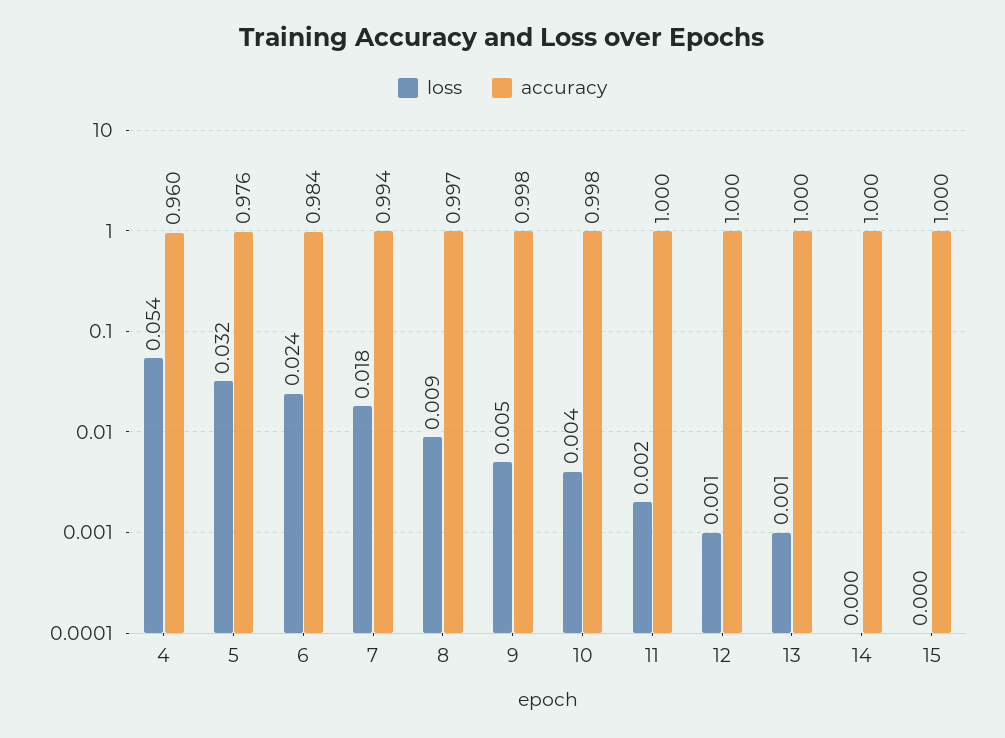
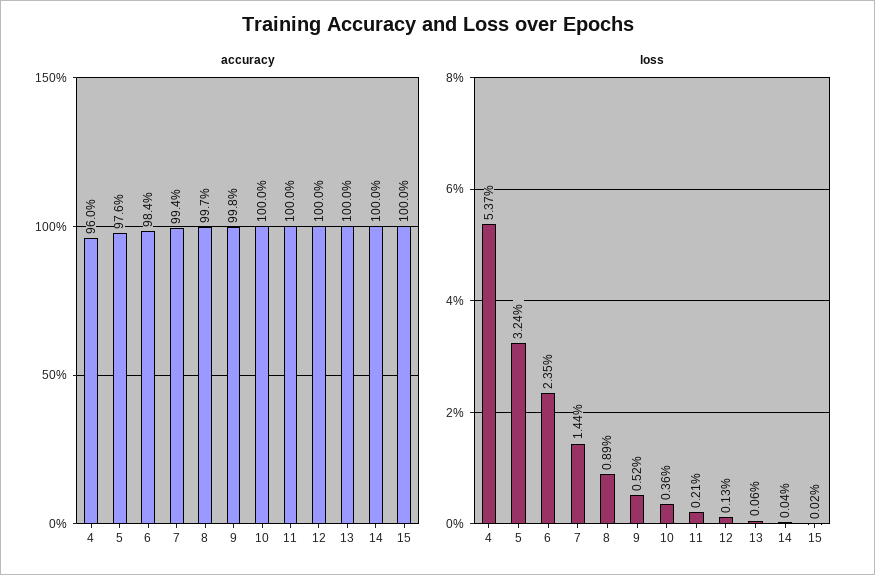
  {
    "loss": {
      "4": 0.0537,
      "5": 0.0324,
      "6": 0.0235,
-     "7": 0.018,
+     "7": 0.0144,
      "8": 0.0089,
      "9": 0.0052,
      "10": 0.0036,
      "11": 0.0021,
      "12": 0.0013,
      "13": 0.0006,
      "14": 0.0004,
      "15": 0.0002
    },
    "accuracy": {
      "4": 0.96,
      "5": 0.976,
      "6": 0.984,
      "7": 0.994,
      "8": 0.997,
      "9": 0.998,
-     "10": 0.998,
+     "10": 1,
      "11": 1,
      "12": 1,
      "13": 1,
      "14": 1,
      "15": 1
    }
  }

